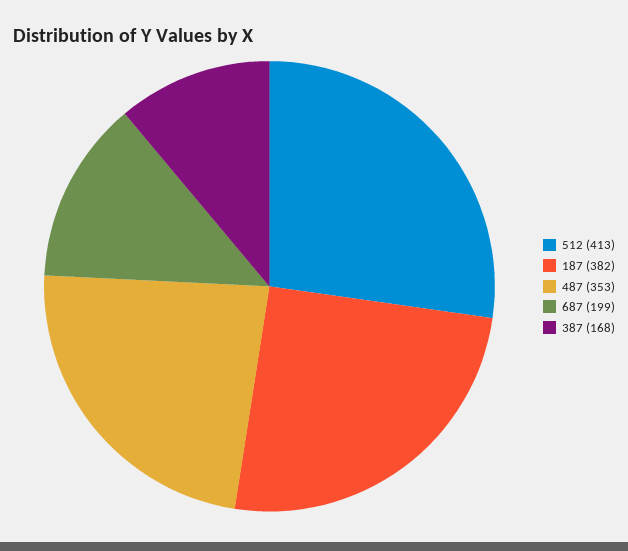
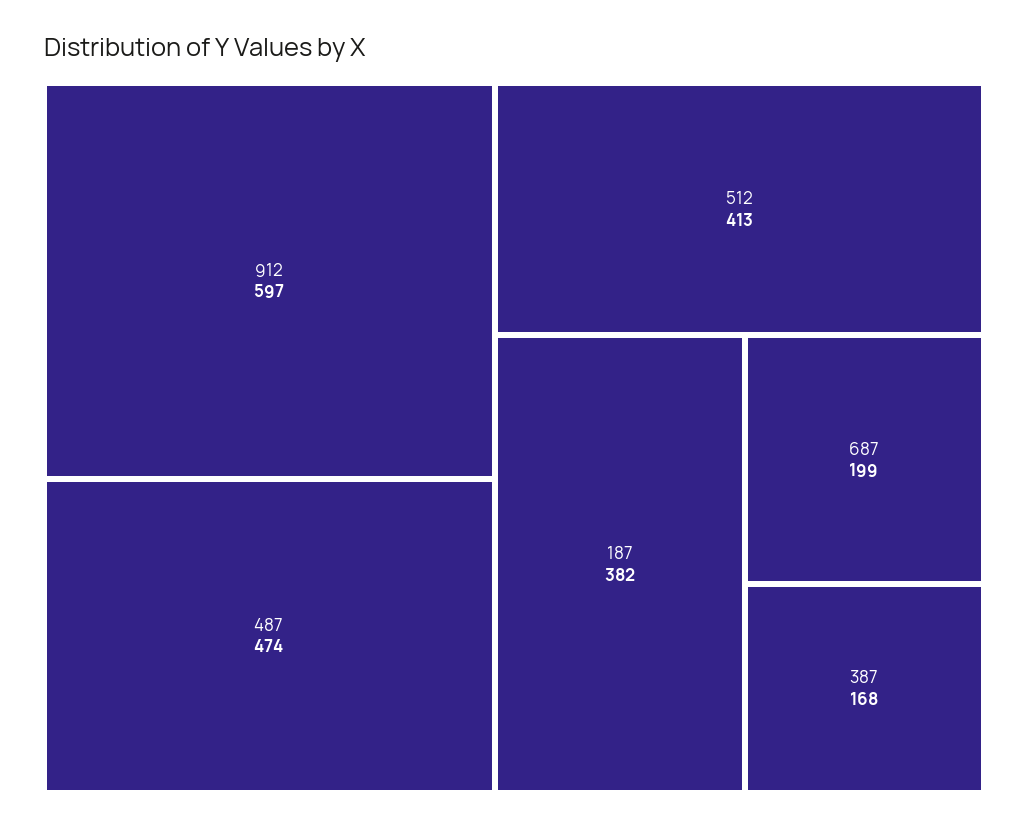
  {
    "512": 413,
    "187": 382,
-   "487": 353,
+   "487": 474,
    "687": 199,
-   "387": 168
+   "387": 168,
+   "912": 597
  }

